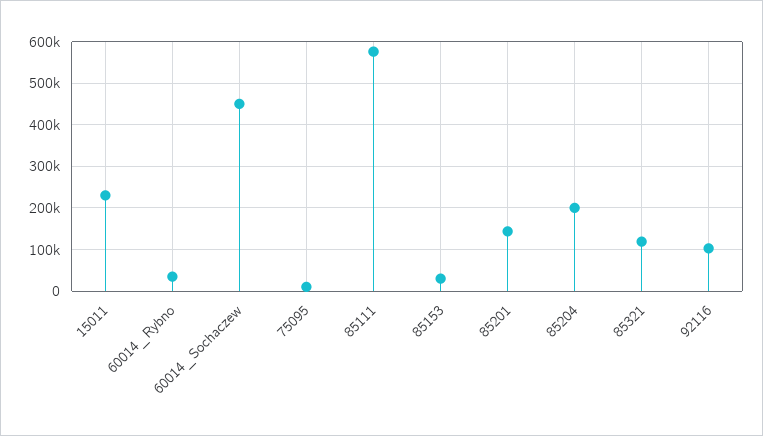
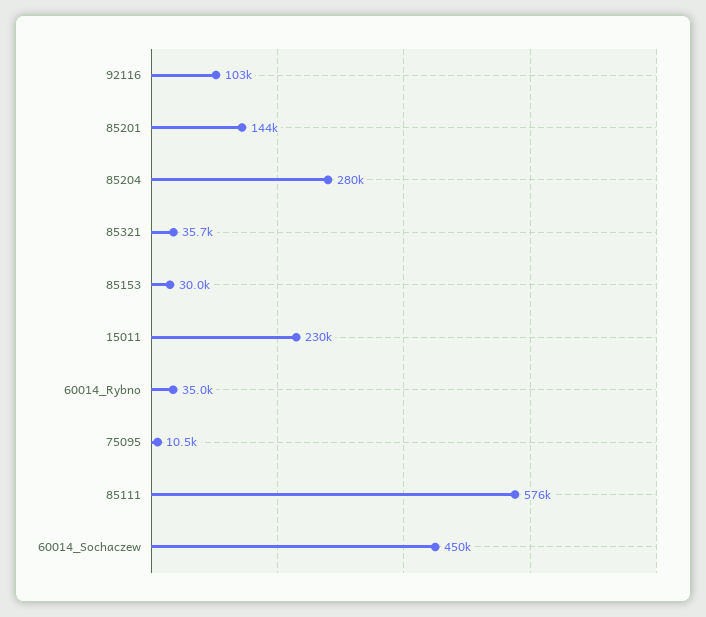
  {
    "15011": 230000,
    "60014_Rybno": 35000,
    "60014_Sochaczew": 450000,
    "75095": 10500,
    "85111": 576000,
    "85153": 30000,
    "85201": 144000,
-   "85204": 200000,
+   "85204": 280000,
-   "85321": 120000,
+   "85321": 35700,
    "92116": 103000
  }

